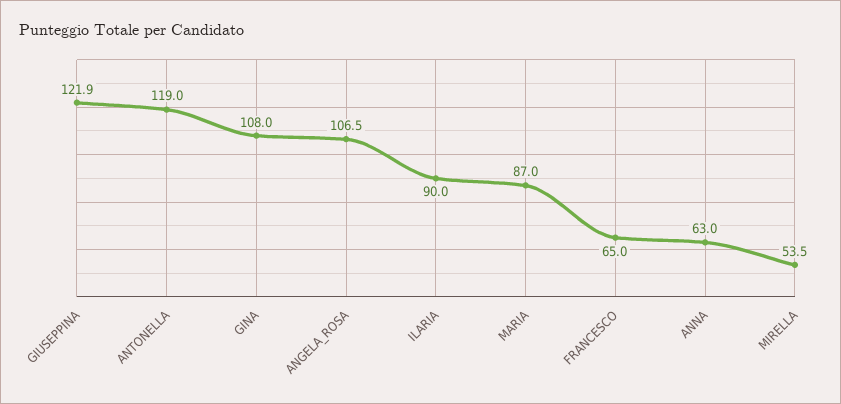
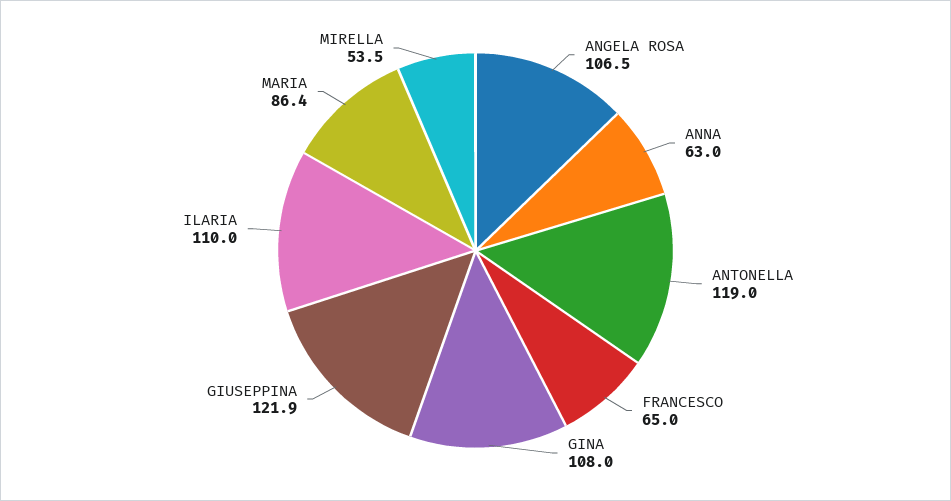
  {
    "GIUSEPPINA": 121.9,
    "ANTONELLA": 119,
    "GINA": 108,
    "ANGELA_ROSA": 106.5,
-   "ILARIA": 90,
+   "ILARIA": 110,
-   "MARIA": 87,
+   "MARIA": 86.4,
    "FRANCESCO": 65,
    "ANNA": 63,
    "MIRELLA": 53.5
  }

